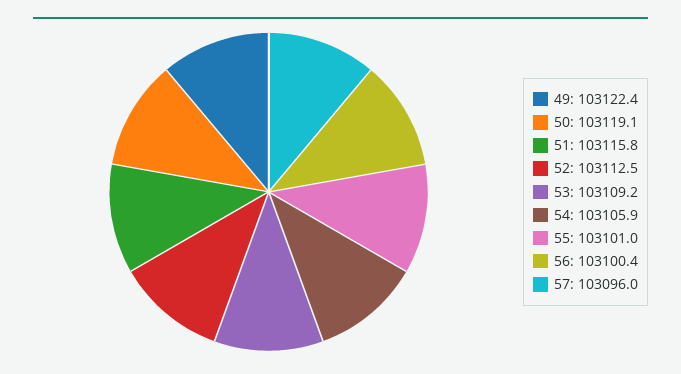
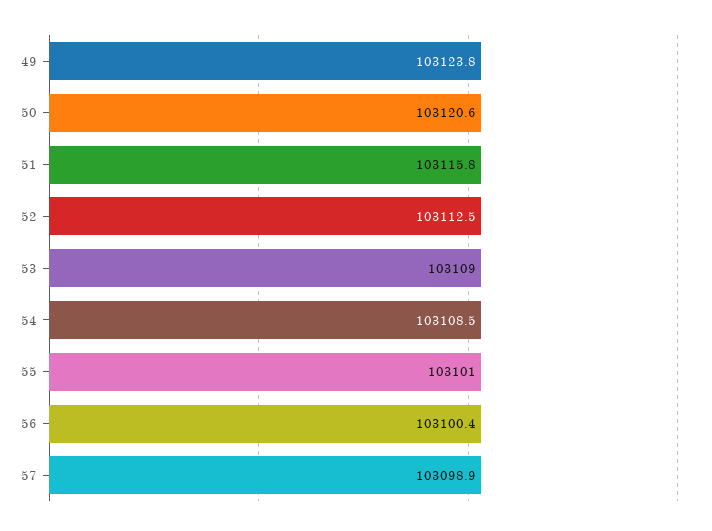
  {
-   "49": 103122.4,
+   "49": 103123.8,
-   "50": 103119.1,
+   "50": 103120.6,
    "51": 103115.8,
    "52": 103112.5,
-   "53": 103109.2,
+   "53": 103109,
-   "54": 103105.9,
+   "54": 103108.5,
    "55": 103101,
    "56": 103100.4,
-   "57": 103096
+   "57": 103098.9
  }

